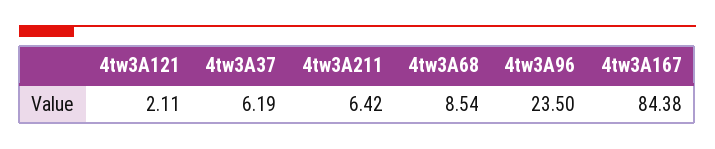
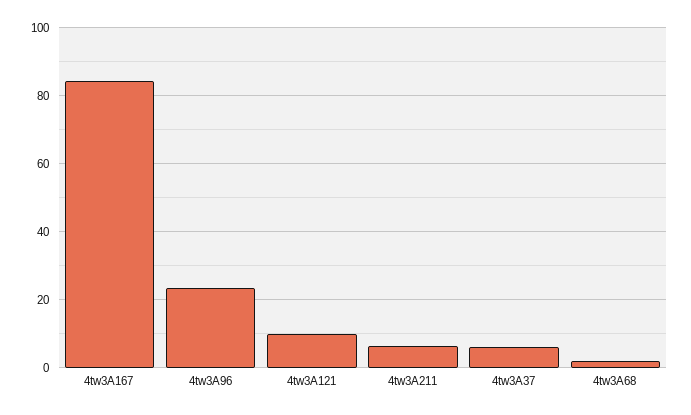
  {
-   "4tw3A121": 2.11,
+   "4tw3A121": 10,
    "4tw3A37": 6.19,
    "4tw3A211": 6.42,
-   "4tw3A68": 8.54,
+   "4tw3A68": 2,
    "4tw3A96": 23.5,
    "4tw3A167": 84.38
  }

